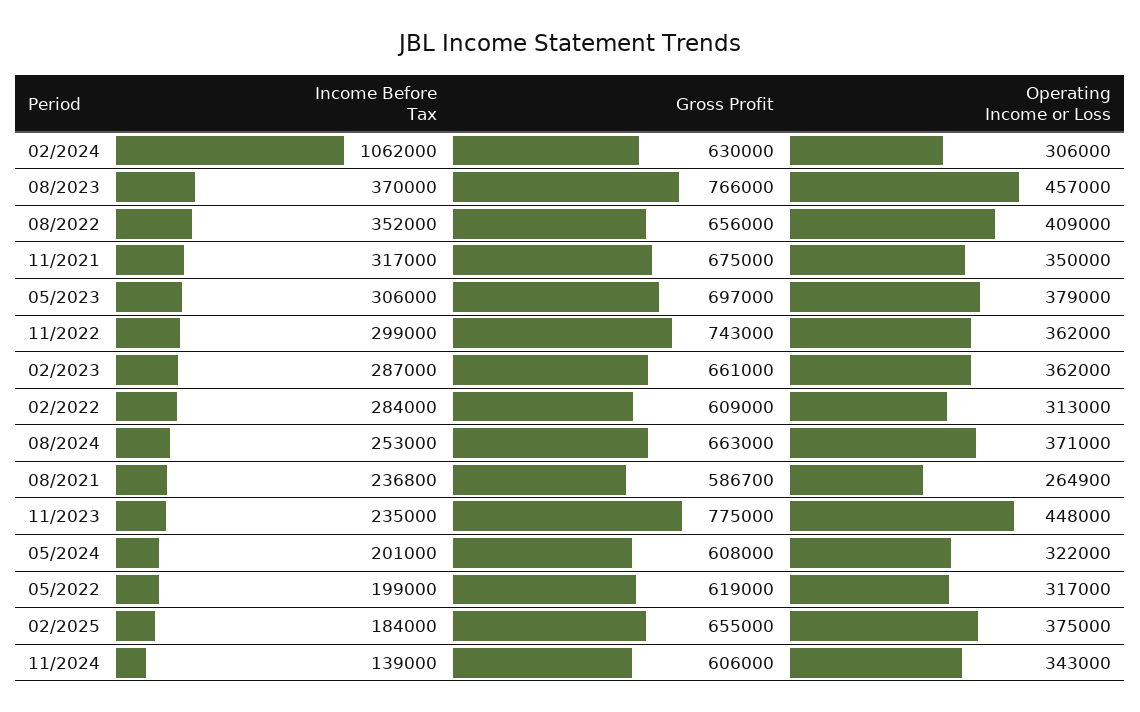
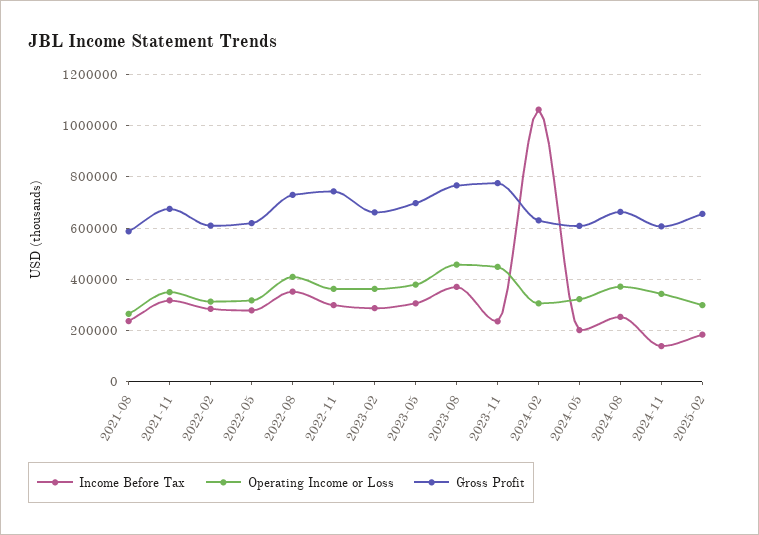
  {
    "Income Before Tax": {
      "02/2024": 1062000,
      "08/2023": 370000,
      "08/2022": 352000,
      "11/2021": 317000,
      "05/2023": 306000,
      "11/2022": 299000,
      "02/2023": 287000,
      "02/2022": 284000,
      "08/2024": 253000,
      "08/2021": 236800,
      "11/2023": 235000,
      "05/2024": 201000,
-     "05/2022": 199000,
+     "05/2022": 275000,
      "02/2025": 184000,
      "11/2024": 139000
    },
    "Gross Profit": {
      "02/2024": 630000,
      "08/2023": 766000,
-     "08/2022": 656000,
+     "08/2022": 725000,
      "11/2021": 675000,
      "05/2023": 697000,
      "11/2022": 743000,
      "02/2023": 661000,
      "02/2022": 609000,
      "08/2024": 663000,
      "08/2021": 586700,
      "11/2023": 775000,
      "05/2024": 608000,
      "05/2022": 619000,
      "02/2025": 655000,
      "11/2024": 606000
    },
    "Operating Income or Loss": {
      "02/2024": 306000,
      "08/2023": 457000,
      "08/2022": 409000,
      "11/2021": 350000,
      "05/2023": 379000,
      "11/2022": 362000,
      "02/2023": 362000,
      "02/2022": 313000,
      "08/2024": 371000,
      "08/2021": 264900,
      "11/2023": 448000,
      "05/2024": 322000,
      "05/2022": 317000,
-     "02/2025": 375000,
+     "02/2025": 300000,
      "11/2024": 343000
    }
  }

